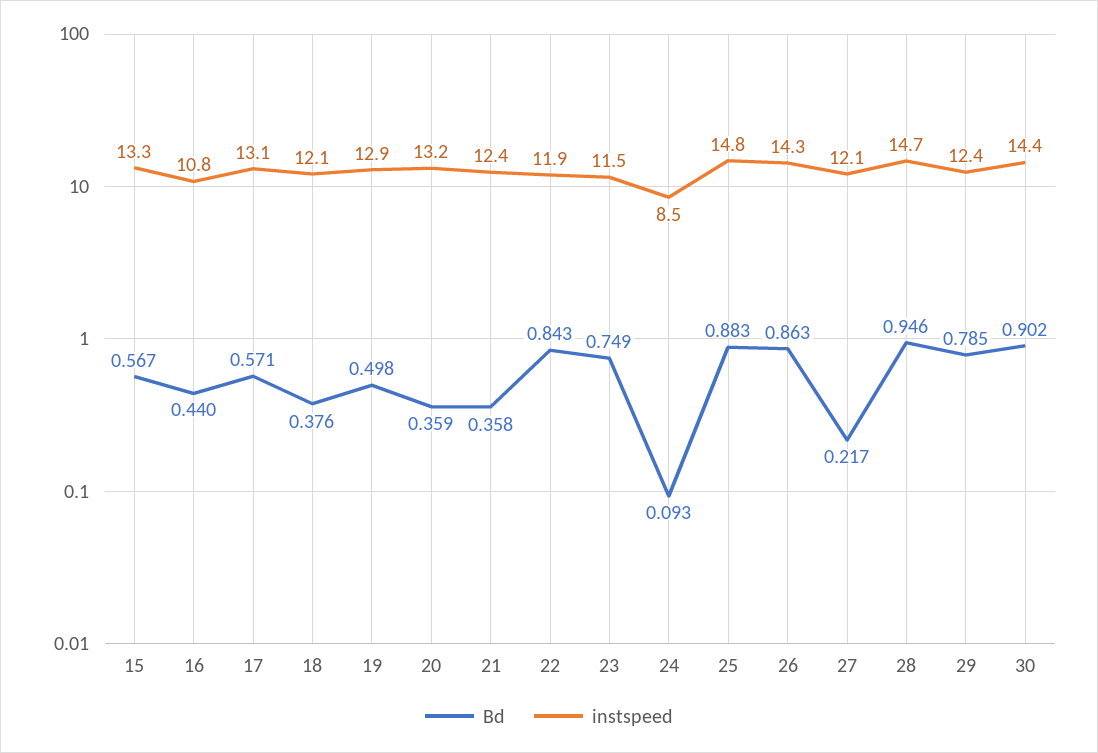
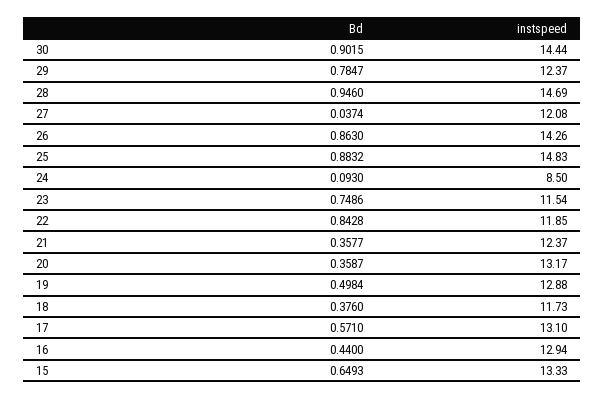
  {
    "Bd": {
-     "15": 0.567,
+     "15": 0.6493,
      "16": 0.44,
      "17": 0.571,
      "18": 0.376,
      "19": 0.4984,
      "20": 0.3587,
      "21": 0.3577,
      "22": 0.8428,
      "23": 0.7486,
      "24": 0.093,
      "25": 0.8832,
      "26": 0.863,
-     "27": 0.217,
+     "27": 0.0374,
      "28": 0.946,
      "29": 0.7847,
      "30": 0.9015
    },
    "instspeed": {
      "15": 13.33,
-     "16": 10.8,
+     "16": 12.94,
      "17": 13.1,
-     "18": 12.1,
+     "18": 11.73,
      "19": 12.88,
      "20": 13.17,
      "21": 12.37,
      "22": 11.85,
      "23": 11.54,
      "24": 8.5,
      "25": 14.83,
      "26": 14.26,
      "27": 12.08,
      "28": 14.69,
      "29": 12.37,
      "30": 14.44
    }
  }

